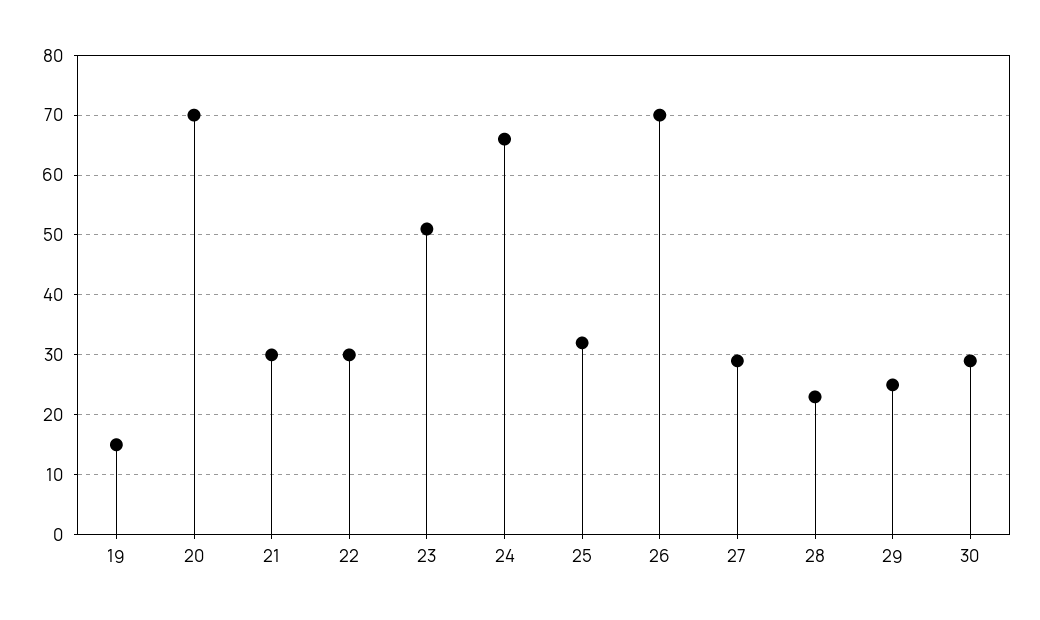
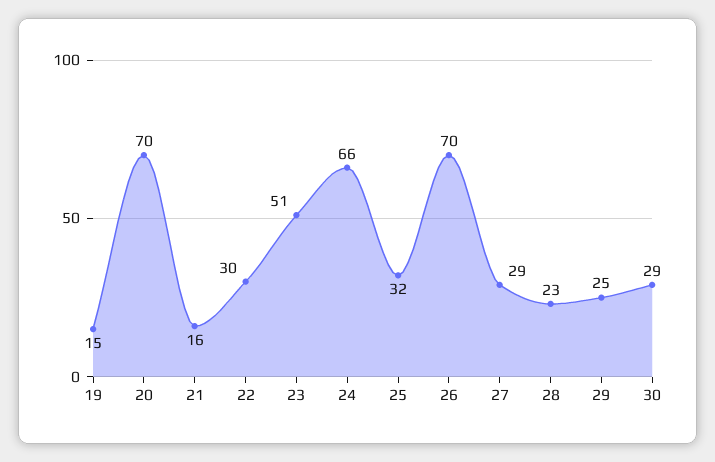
  {
    "19": 15,
    "20": 70,
-   "21": 30,
+   "21": 16,
    "22": 30,
    "23": 51,
    "24": 66,
    "25": 32,
    "26": 70,
    "27": 29,
    "28": 23,
    "29": 25,
    "30": 29
  }

